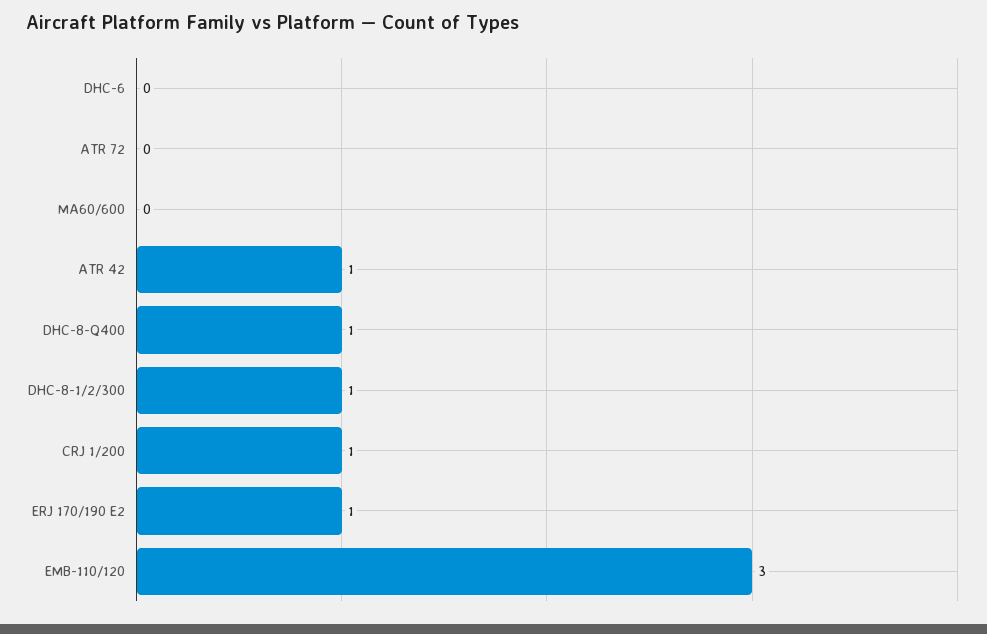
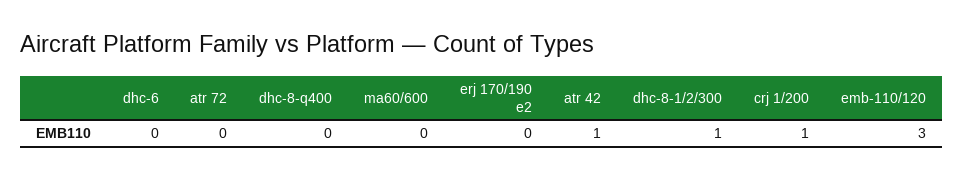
  {
    "DHC-6": 0,
    "ATR 72": 0,
    "MA60/600": 0,
    "ATR 42": 1,
-   "DHC-8-Q400": 1,
+   "DHC-8-Q400": 0,
    "DHC-8-1/2/300": 1,
    "CRJ 1/200": 1,
-   "ERJ 170/190 E2": 1,
+   "ERJ 170/190 E2": 0,
    "EMB-110/120": 3
  }

